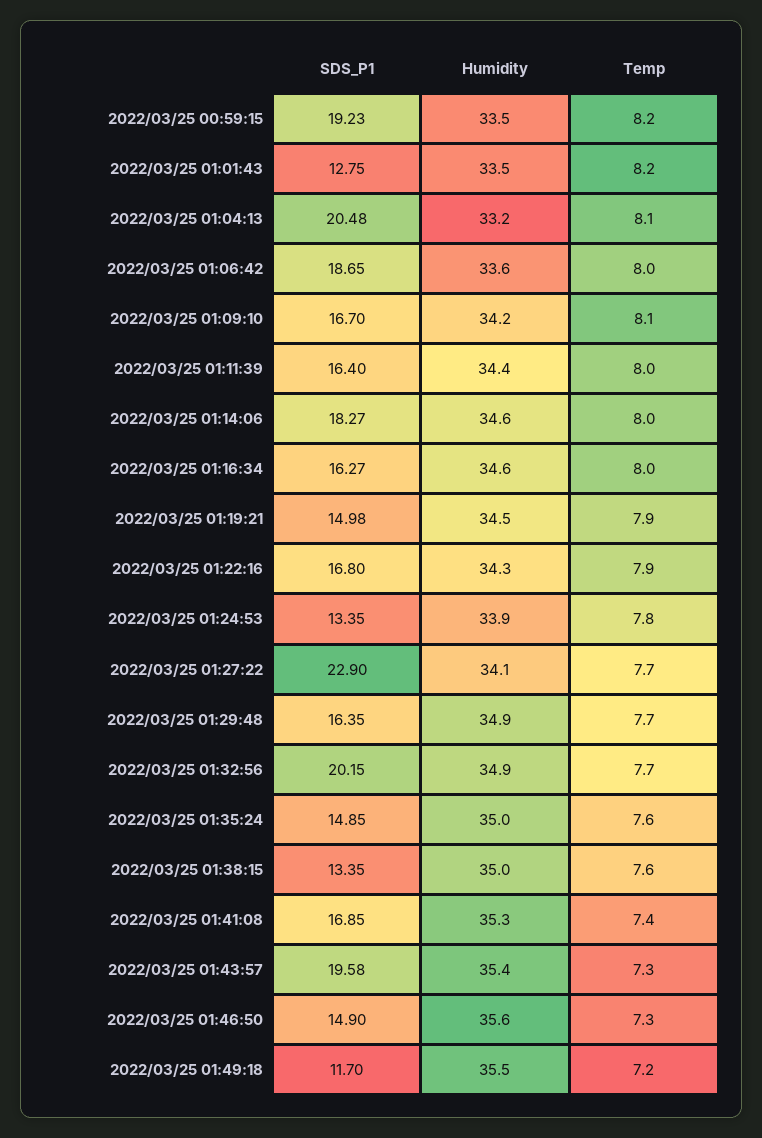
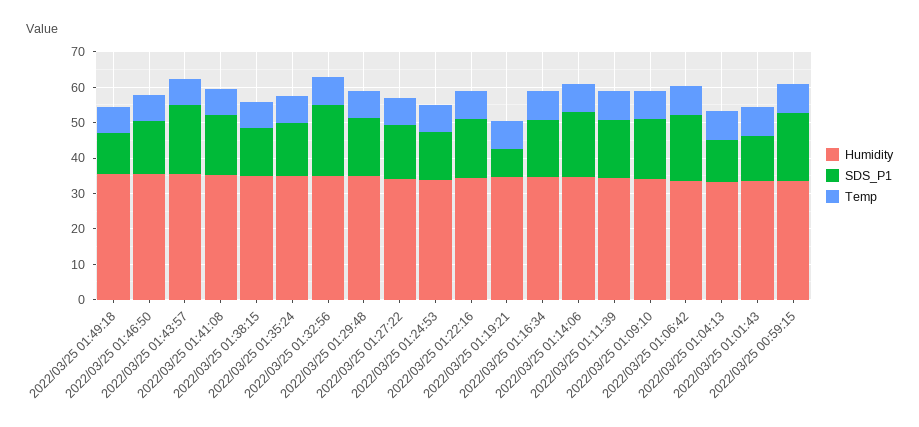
  {
    "SDS_P1": {
      "2022/03/25 00:59:15": 19.23,
      "2022/03/25 01:01:43": 12.75,
-     "2022/03/25 01:04:13": 20.48,
+     "2022/03/25 01:04:13": 12.5,
      "2022/03/25 01:06:42": 18.65,
      "2022/03/25 01:09:10": 16.7,
      "2022/03/25 01:11:39": 16.4,
      "2022/03/25 01:14:06": 18.27,
      "2022/03/25 01:16:34": 16.27,
-     "2022/03/25 01:19:21": 14.98,
+     "2022/03/25 01:19:21": 7.5,
      "2022/03/25 01:22:16": 16.8,
      "2022/03/25 01:24:53": 13.35,
-     "2022/03/25 01:27:22": 22.9,
+     "2022/03/25 01:27:22": 15,
      "2022/03/25 01:29:48": 16.35,
      "2022/03/25 01:32:56": 20.15,
      "2022/03/25 01:35:24": 14.85,
      "2022/03/25 01:38:15": 13.35,
      "2022/03/25 01:41:08": 16.85,
      "2022/03/25 01:43:57": 19.58,
      "2022/03/25 01:46:50": 14.9,
      "2022/03/25 01:49:18": 11.7
    },
    "Humidity": {
      "2022/03/25 00:59:15": 33.5,
      "2022/03/25 01:01:43": 33.5,
      "2022/03/25 01:04:13": 33.2,
      "2022/03/25 01:06:42": 33.6,
      "2022/03/25 01:09:10": 34.2,
      "2022/03/25 01:11:39": 34.4,
      "2022/03/25 01:14:06": 34.6,
      "2022/03/25 01:16:34": 34.6,
      "2022/03/25 01:19:21": 34.5,
      "2022/03/25 01:22:16": 34.3,
      "2022/03/25 01:24:53": 33.9,
      "2022/03/25 01:27:22": 34.1,
      "2022/03/25 01:29:48": 34.9,
      "2022/03/25 01:32:56": 34.9,
      "2022/03/25 01:35:24": 35,
      "2022/03/25 01:38:15": 35,
      "2022/03/25 01:41:08": 35.3,
      "2022/03/25 01:43:57": 35.4,
      "2022/03/25 01:46:50": 35.6,
      "2022/03/25 01:49:18": 35.5
    },
    "Temp": {
      "2022/03/25 00:59:15": 8.2,
      "2022/03/25 01:01:43": 8.2,
      "2022/03/25 01:04:13": 8.1,
      "2022/03/25 01:06:42": 8,
      "2022/03/25 01:09:10": 8.1,
      "2022/03/25 01:11:39": 8,
      "2022/03/25 01:14:06": 8,
      "2022/03/25 01:16:34": 8,
      "2022/03/25 01:19:21": 7.9,
      "2022/03/25 01:22:16": 7.9,
      "2022/03/25 01:24:53": 7.8,
      "2022/03/25 01:27:22": 7.7,
      "2022/03/25 01:29:48": 7.7,
      "2022/03/25 01:32:56": 7.7,
      "2022/03/25 01:35:24": 7.6,
      "2022/03/25 01:38:15": 7.6,
      "2022/03/25 01:41:08": 7.4,
      "2022/03/25 01:43:57": 7.3,
      "2022/03/25 01:46:50": 7.3,
      "2022/03/25 01:49:18": 7.2
    }
  }

